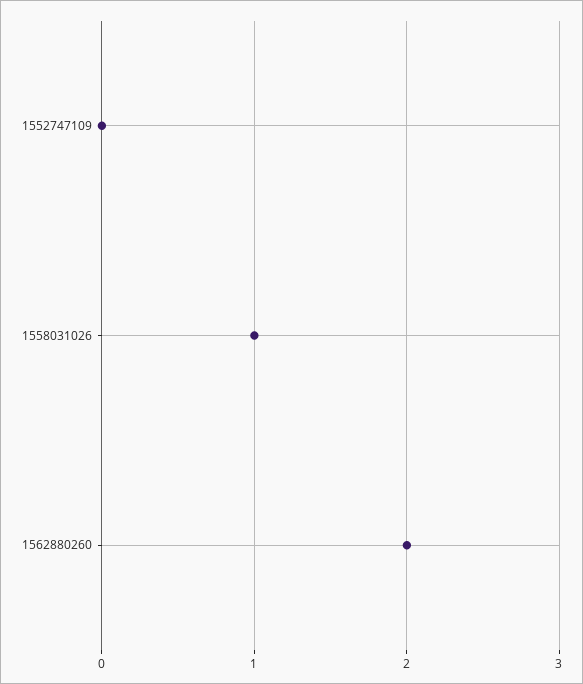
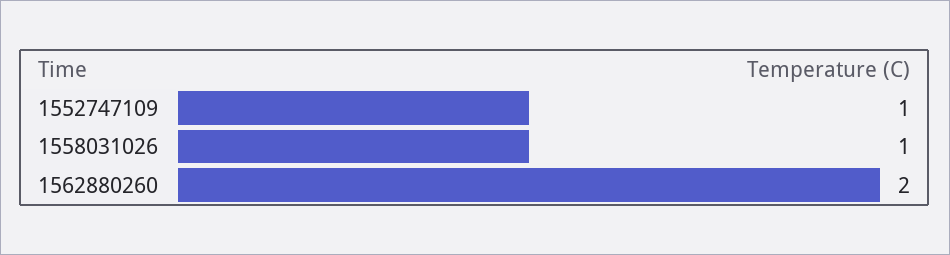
  {
-   "1552747109": 0,
+   "1552747109": 1,
    "1558031026": 1,
    "1562880260": 2
  }

